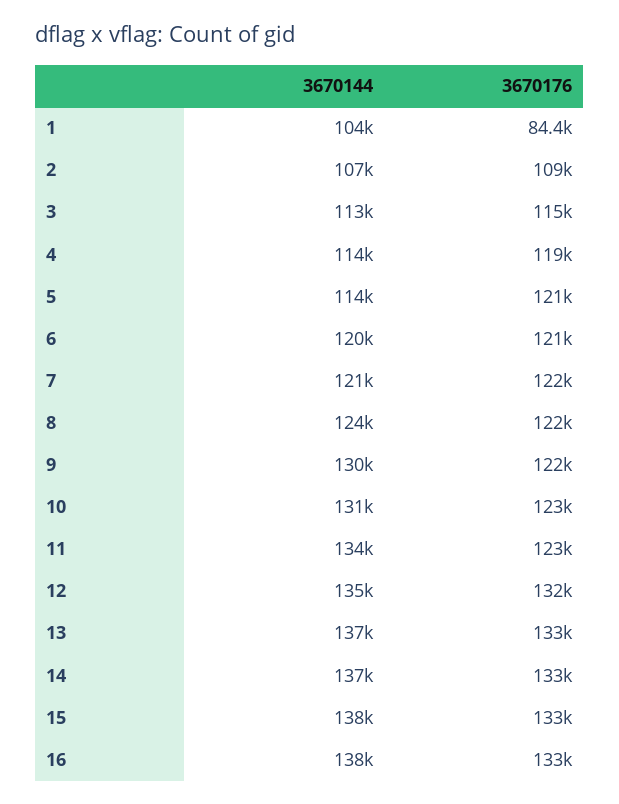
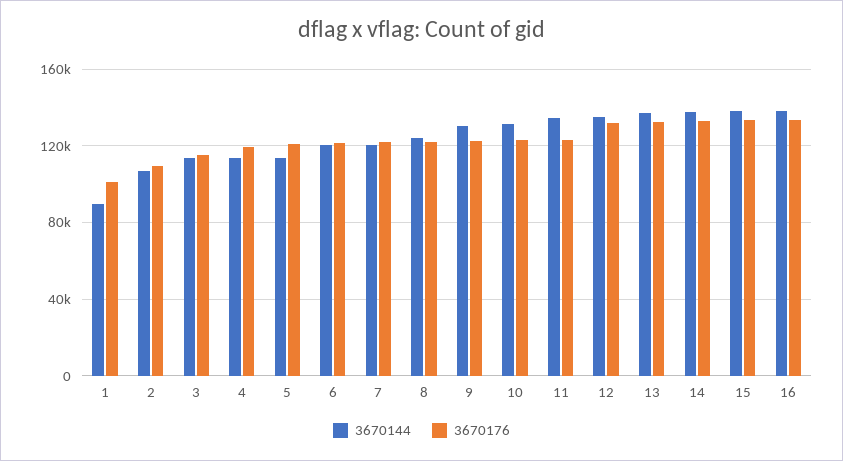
  {
    "3670144": {
-     "1": 104000,
+     "1": 90000,
      "2": 107000,
      "3": 113000,
      "4": 114000,
      "5": 114000,
      "6": 120000,
      "7": 121000,
      "8": 124000,
      "9": 130000,
      "10": 131000,
      "11": 134000,
      "12": 135000,
      "13": 137000,
      "14": 137000,
      "15": 138000,
      "16": 138000
    },
    "3670176": {
-     "1": 84400,
+     "1": 100000,
      "2": 109000,
      "3": 115000,
      "4": 119000,
      "5": 121000,
      "6": 121000,
      "7": 122000,
      "8": 122000,
      "9": 122000,
      "10": 123000,
      "11": 123000,
      "12": 132000,
      "13": 133000,
      "14": 133000,
      "15": 133000,
      "16": 133000
    }
  }

